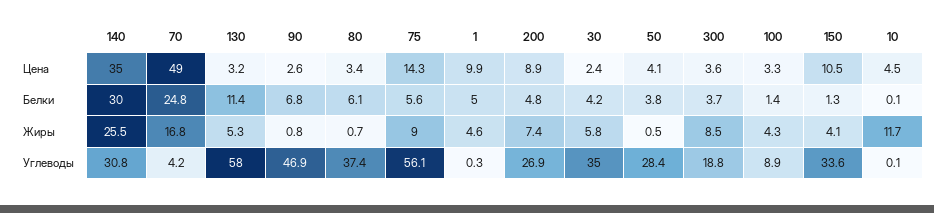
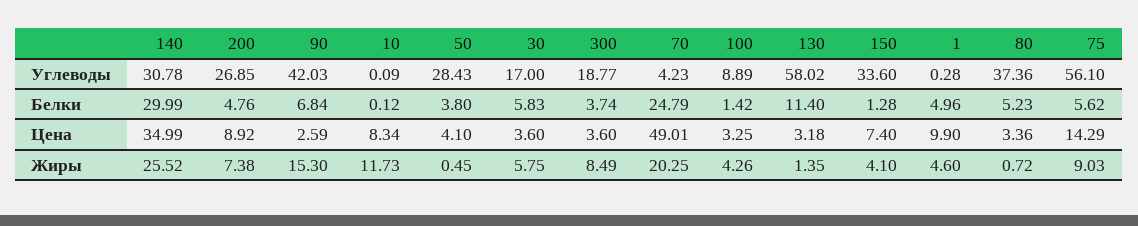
  {
    "140": {
      "Цена": 34.99,
      "Белки": 29.99,
      "Жиры": 25.52,
      "Углеводы": 30.78
    },
    "70": {
      "Цена": 49.01,
      "Белки": 24.79,
-     "Жиры": 16.8,
+     "Жиры": 20.25,
      "Углеводы": 4.23
    },
    "130": {
      "Цена": 3.18,
      "Белки": 11.4,
-     "Жиры": 5.3,
+     "Жиры": 1.35,
      "Углеводы": 58.02
    },
    "90": {
      "Цена": 2.59,
      "Белки": 6.84,
-     "Жиры": 0.8,
+     "Жиры": 15.3,
-     "Углеводы": 46.9
+     "Углеводы": 42.03
    },
    "80": {
      "Цена": 3.36,
-     "Белки": 6.1,
+     "Белки": 5.23,
      "Жиры": 0.72,
      "Углеводы": 37.36
    },
    "75": {
      "Цена": 14.29,
      "Белки": 5.62,
      "Жиры": 9.03,
      "Углеводы": 56.1
    },
    "1": {
      "Цена": 9.9,
      "Белки": 4.96,
      "Жиры": 4.6,
      "Углеводы": 0.28
    },
    "200": {
      "Цена": 8.92,
      "Белки": 4.76,
      "Жиры": 7.38,
      "Углеводы": 26.85
    },
    "30": {
-     "Цена": 2.4,
+     "Цена": 3.6,
-     "Белки": 4.2,
+     "Белки": 5.83,
      "Жиры": 5.75,
-     "Углеводы": 35
+     "Углеводы": 17
    },
    "50": {
      "Цена": 4.1,
      "Белки": 3.8,
      "Жиры": 0.45,
      "Углеводы": 28.43
    },
    "300": {
      "Цена": 3.6,
      "Белки": 3.74,
      "Жиры": 8.49,
      "Углеводы": 18.77
    },
    "100": {
      "Цена": 3.25,
      "Белки": 1.42,
      "Жиры": 4.26,
      "Углеводы": 8.89
    },
    "150": {
-     "Цена": 10.5,
+     "Цена": 7.4,
      "Белки": 1.28,
      "Жиры": 4.1,
      "Углеводы": 33.6
    },
    "10": {
-     "Цена": 4.5,
+     "Цена": 8.34,
      "Белки": 0.12,
      "Жиры": 11.73,
      "Углеводы": 0.09
    }
  }

